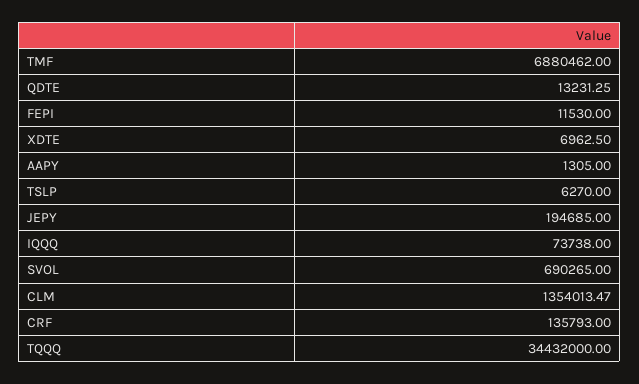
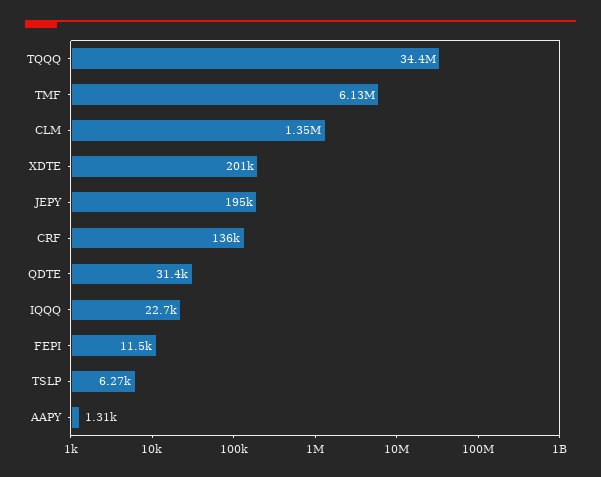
  {
-   "TMF": 6880462,
+   "TMF": 6130000,
-   "QDTE": 13231.25,
+   "QDTE": 31400,
    "FEPI": 11530,
-   "XDTE": 6962.5,
+   "XDTE": 201000,
    "AAPY": 1305,
    "TSLP": 6270,
    "JEPY": 194685,
-   "IQQQ": 73738,
+   "IQQQ": 22700,
-   "SVOL": 690265,
    "CLM": 1354013.47,
    "CRF": 135793,
    "TQQQ": 34432000
  }

